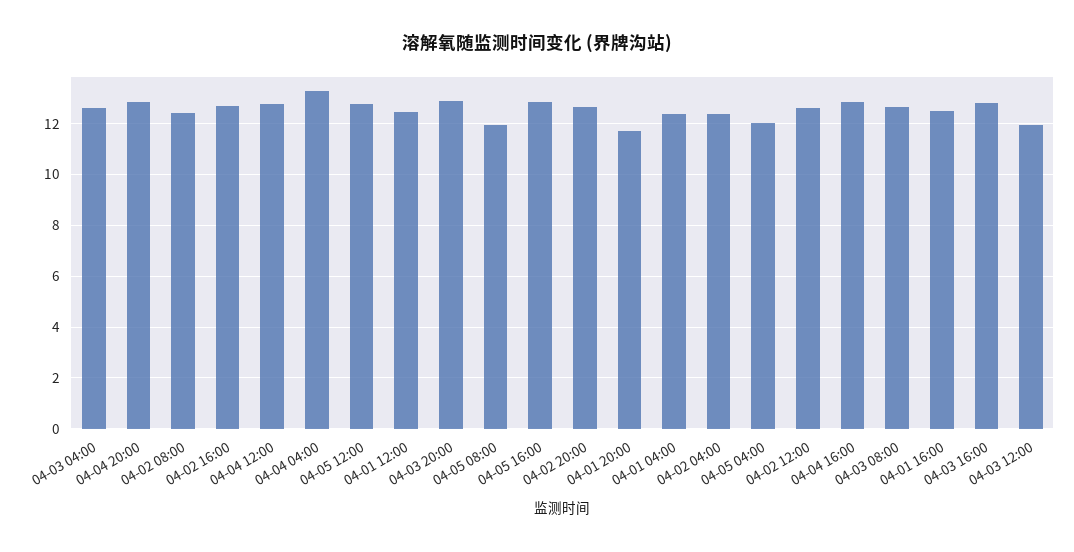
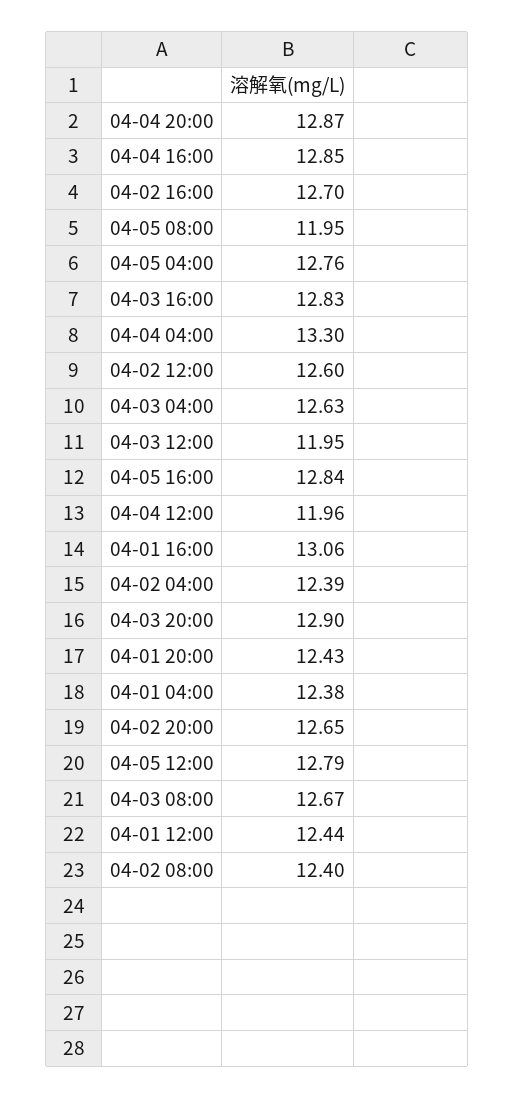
  {
    "04-03 04:00": 12.63,
    "04-04 20:00": 12.87,
    "04-02 08:00": 12.4,
    "04-02 16:00": 12.7,
-   "04-04 12:00": 12.75,
+   "04-04 12:00": 11.96,
    "04-04 04:00": 13.3,
    "04-05 12:00": 12.79,
    "04-01 12:00": 12.44,
    "04-03 20:00": 12.9,
    "04-05 08:00": 11.95,
    "04-05 16:00": 12.84,
    "04-02 20:00": 12.65,
-   "04-01 20:00": 11.75,
+   "04-01 20:00": 12.43,
    "04-01 04:00": 12.38,
    "04-02 04:00": 12.39,
-   "04-05 04:00": 12,
+   "04-05 04:00": 12.76,
    "04-02 12:00": 12.6,
    "04-04 16:00": 12.85,
    "04-03 08:00": 12.67,
-   "04-01 16:00": 12.5,
+   "04-01 16:00": 13.06,
    "04-03 16:00": 12.83,
    "04-03 12:00": 11.95
  }

